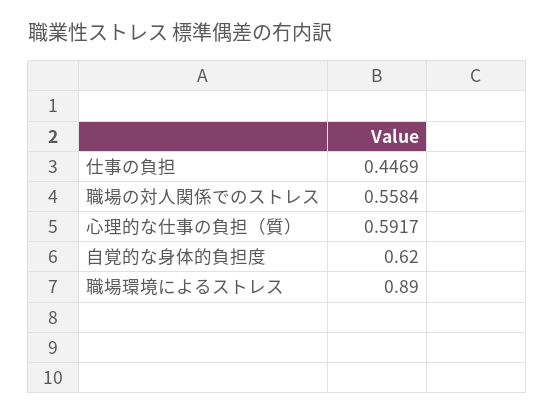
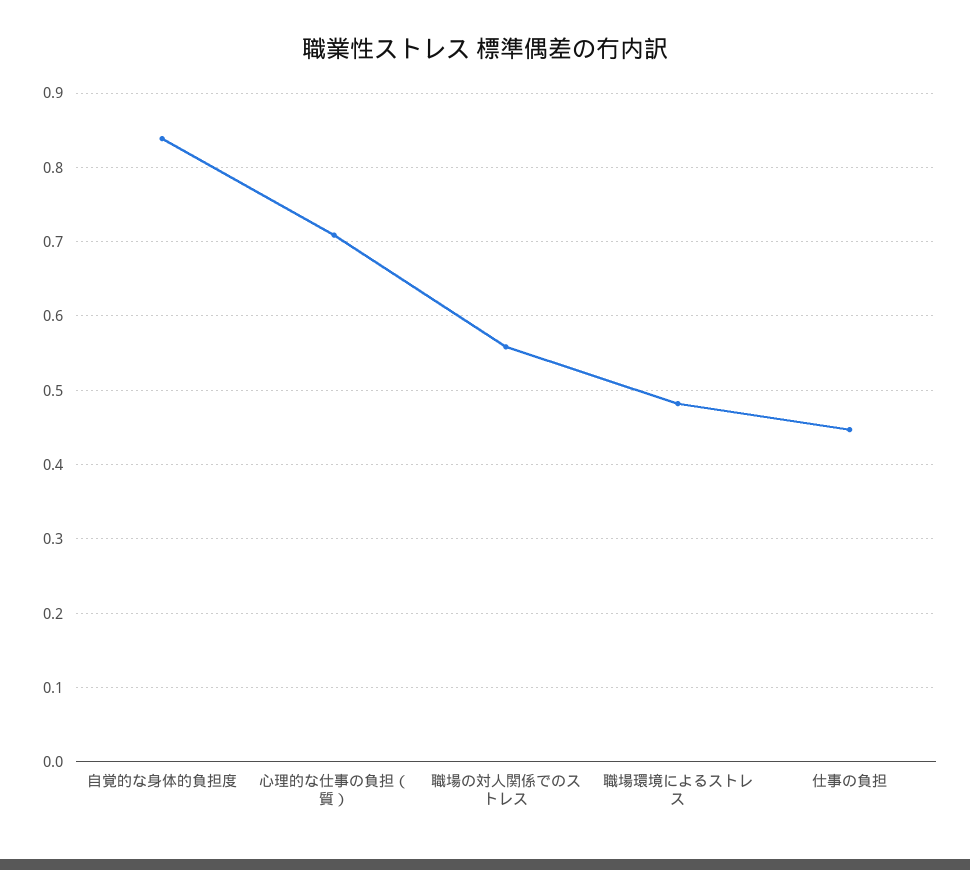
  {
    "仕事の負担": 0.4469,
    "職場の対人関係でのストレス": 0.5584,
-   "心理的な仕事の負担（質）": 0.5917,
+   "心理的な仕事の負担（質）": 0.71,
-   "自覚的な身体的負担度": 0.62,
+   "自覚的な身体的負担度": 0.84,
-   "職場環境によるストレス": 0.89
+   "職場環境によるストレス": 0.48
  }

